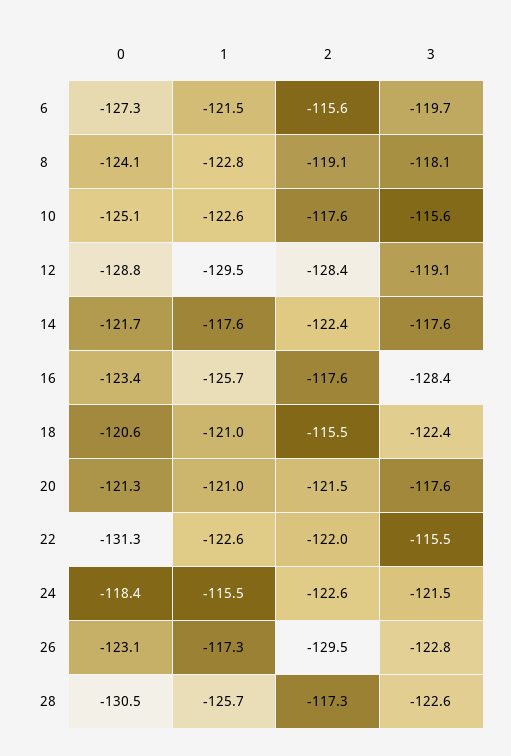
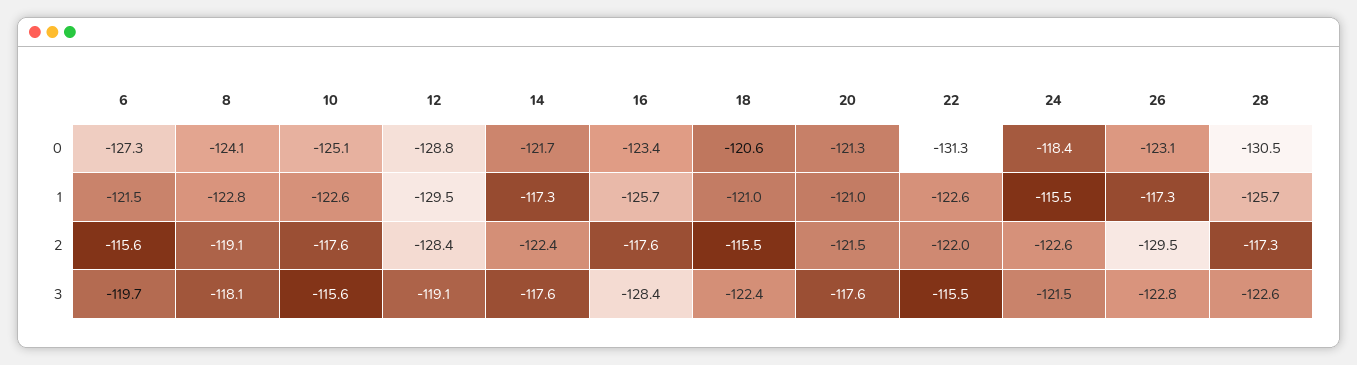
  {
    "0": {
      "6": -127.3,
      "8": -124.1,
      "10": -125.1,
      "12": -128.8,
      "14": -121.7,
      "16": -123.4,
      "18": -120.6,
      "20": -121.3,
      "22": -131.3,
      "24": -118.4,
      "26": -123.1,
      "28": -130.5
    },
    "1": {
      "6": -121.5,
      "8": -122.8,
      "10": -122.6,
      "12": -129.5,
-     "14": -117.6,
+     "14": -117.3,
      "16": -125.7,
      "18": -121,
      "20": -121,
      "22": -122.6,
      "24": -115.5,
      "26": -117.3,
      "28": -125.7
    },
    "2": {
      "6": -115.6,
      "8": -119.1,
      "10": -117.6,
      "12": -128.4,
      "14": -122.4,
      "16": -117.6,
      "18": -115.5,
      "20": -121.5,
      "22": -122,
      "24": -122.6,
      "26": -129.5,
      "28": -117.3
    },
    "3": {
      "6": -119.7,
      "8": -118.1,
      "10": -115.6,
      "12": -119.1,
      "14": -117.6,
      "16": -128.4,
      "18": -122.4,
      "20": -117.6,
      "22": -115.5,
      "24": -121.5,
      "26": -122.8,
      "28": -122.6
    }
  }

